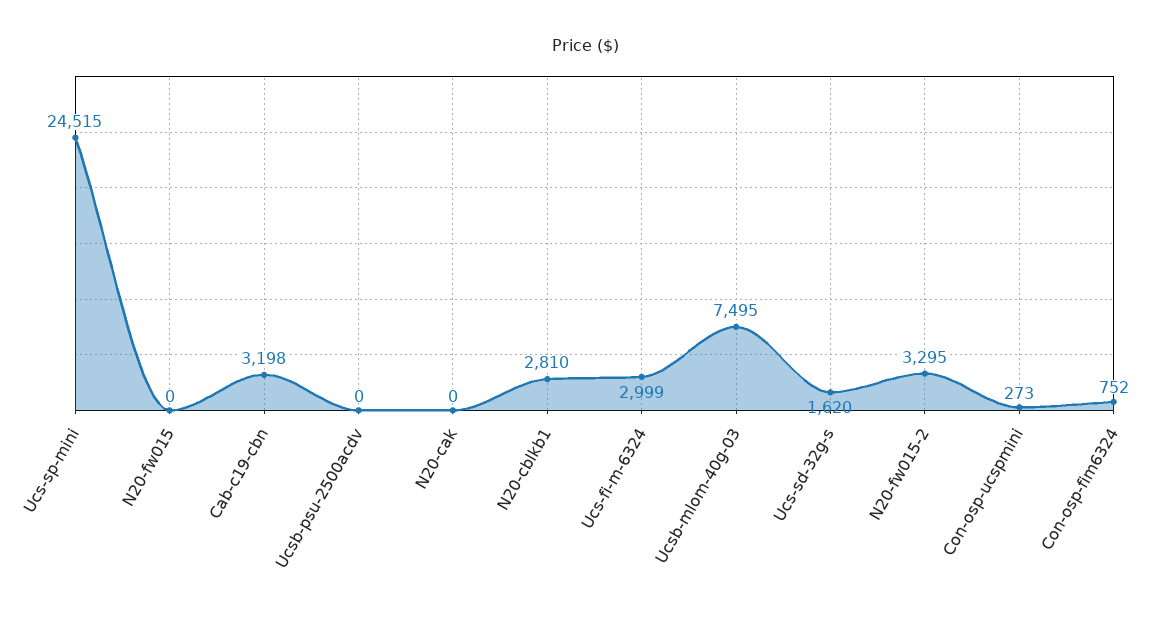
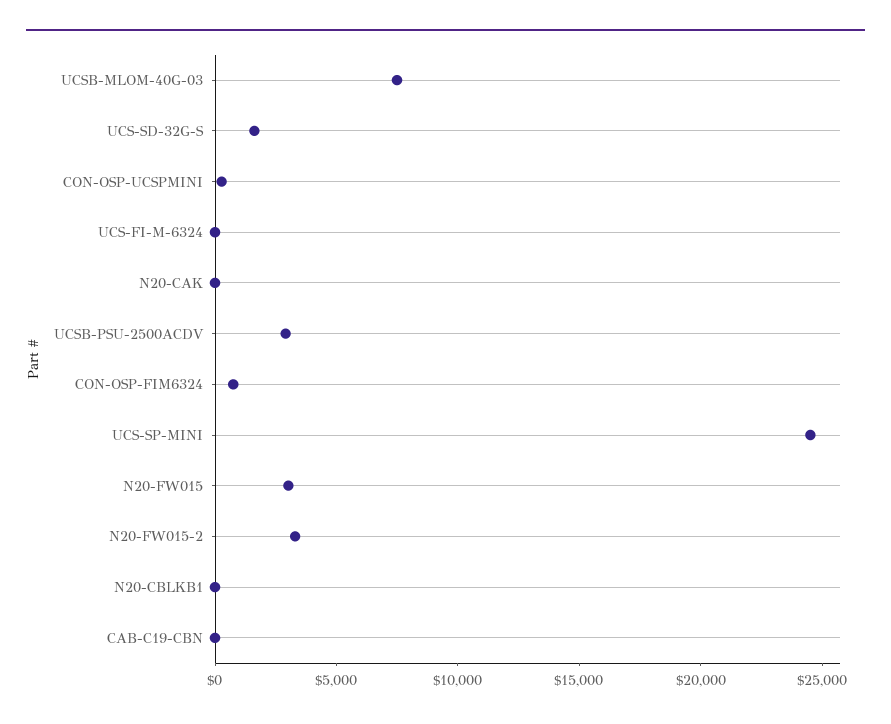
  {
    "Ucs-sp-mini": 24515,
-   "N20-fw015": 0,
+   "N20-fw015": 3000,
-   "Cab-c19-cbn": 3198,
+   "Cab-c19-cbn": 0,
-   "Ucsb-psu-2500acdv": 0,
+   "Ucsb-psu-2500acdv": 3000,
    "N20-cak": 0,
-   "N20-cblkb1": 2810,
+   "N20-cblkb1": 0,
-   "Ucs-fi-m-6324": 2999,
+   "Ucs-fi-m-6324": 0,
    "Ucsb-mlom-40g-03": 7495,
    "Ucs-sd-32g-s": 1620,
    "N20-fw015-2": 3295,
    "Con-osp-ucspmini": 273,
    "Con-osp-fim6324": 752
  }

